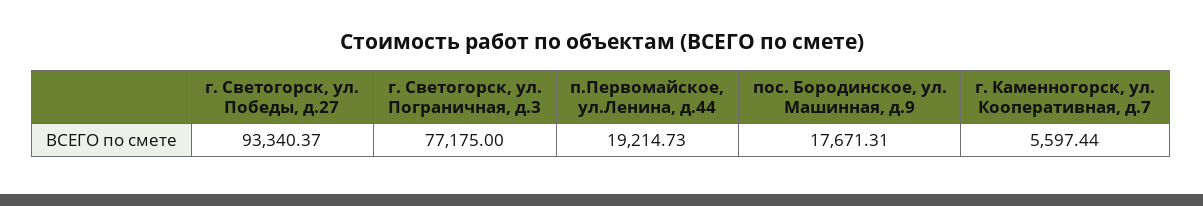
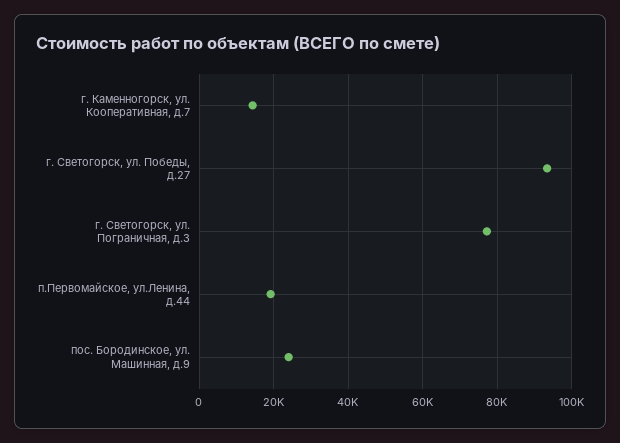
  {
    "г. Светогорск, ул. Победы, д.27": 93340.37,
    "г. Светогорск, ул. Пограничная, д.3": 77175,
    "п.Первомайское, ул.Ленина, д.44": 19214.73,
-   "пос. Бородинское, ул. Машинная, д.9": 17671.31,
+   "пос. Бородинское, ул. Машинная, д.9": 24000,
-   "г. Каменногорск, ул. Кооперативная, д.7": 5597.44
+   "г. Каменногорск, ул. Кооперативная, д.7": 14000
  }

